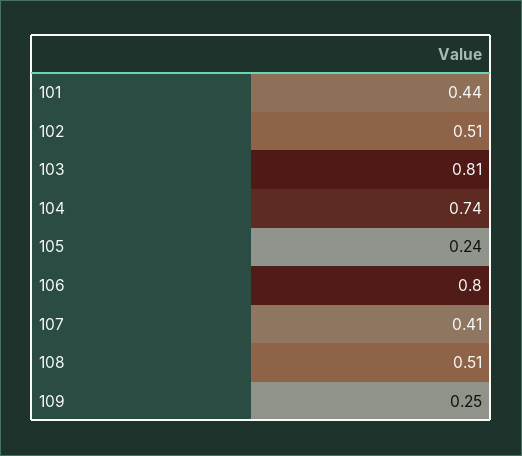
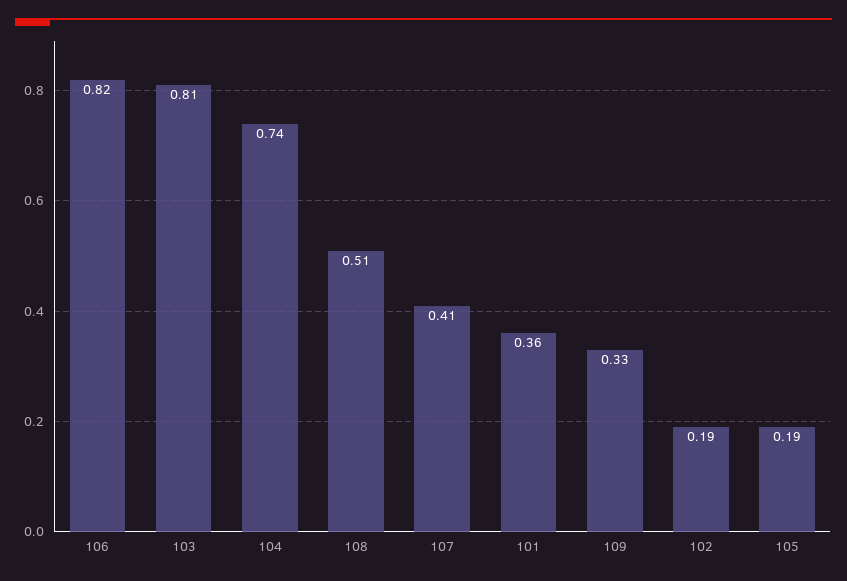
  {
-   "101": 0.44,
+   "101": 0.36,
-   "102": 0.51,
+   "102": 0.19,
    "103": 0.81,
    "104": 0.74,
-   "105": 0.24,
+   "105": 0.19,
-   "106": 0.8,
+   "106": 0.82,
    "107": 0.41,
    "108": 0.51,
-   "109": 0.25
+   "109": 0.33
  }

